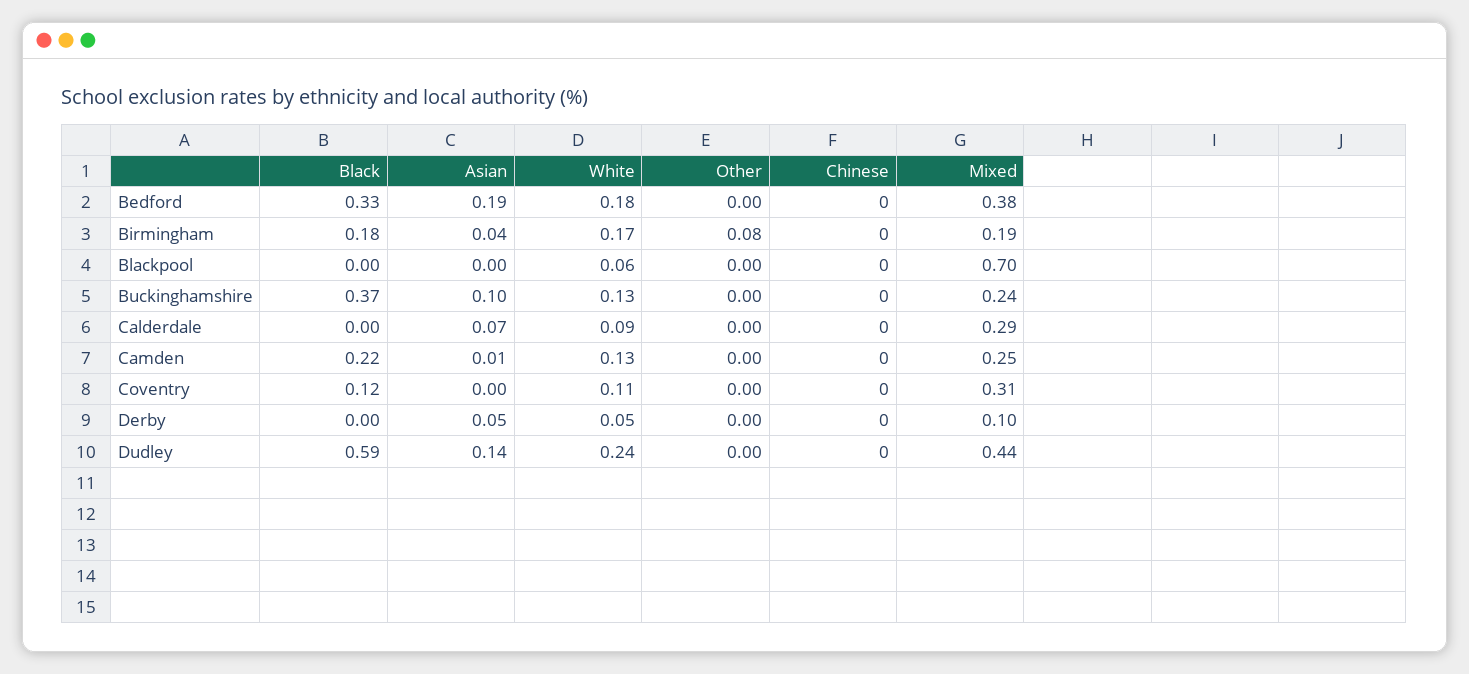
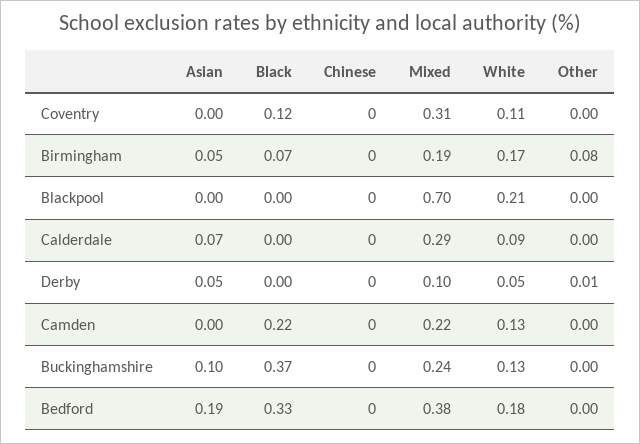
  {
    "Black": {
      "Bedford": 0.33,
-     "Birmingham": 0.18,
+     "Birmingham": 0.07,
      "Blackpool": 0,
      "Buckinghamshire": 0.37,
      "Calderdale": 0,
      "Camden": 0.22,
      "Coventry": 0.12,
-     "Derby": 0,
+     "Derby": 0
-     "Dudley": 0.59
    },
    "Asian": {
      "Bedford": 0.19,
-     "Birmingham": 0.04,
+     "Birmingham": 0.05,
      "Blackpool": 0,
      "Buckinghamshire": 0.1,
      "Calderdale": 0.07,
-     "Camden": 0.01,
+     "Camden": 0,
      "Coventry": 0,
-     "Derby": 0.05,
+     "Derby": 0.05
-     "Dudley": 0.14
    },
    "White": {
      "Bedford": 0.18,
      "Birmingham": 0.17,
-     "Blackpool": 0.06,
+     "Blackpool": 0.21,
      "Buckinghamshire": 0.13,
      "Calderdale": 0.09,
      "Camden": 0.13,
      "Coventry": 0.11,
-     "Derby": 0.05,
+     "Derby": 0.05
-     "Dudley": 0.24
    },
    "Other": {
      "Bedford": 0,
      "Birmingham": 0.08,
      "Blackpool": 0,
      "Buckinghamshire": 0,
      "Calderdale": 0,
      "Camden": 0,
      "Coventry": 0,
-     "Derby": 0,
+     "Derby": 0.01
-     "Dudley": 0
    },
    "Chinese": {
      "Bedford": 0,
      "Birmingham": 0,
      "Blackpool": 0,
      "Buckinghamshire": 0,
      "Calderdale": 0,
      "Camden": 0,
      "Coventry": 0,
-     "Derby": 0,
+     "Derby": 0
-     "Dudley": 0
    },
    "Mixed": {
      "Bedford": 0.38,
      "Birmingham": 0.19,
      "Blackpool": 0.7,
      "Buckinghamshire": 0.24,
      "Calderdale": 0.29,
-     "Camden": 0.25,
+     "Camden": 0.22,
      "Coventry": 0.31,
-     "Derby": 0.1,
+     "Derby": 0.1
-     "Dudley": 0.44
    }
  }

